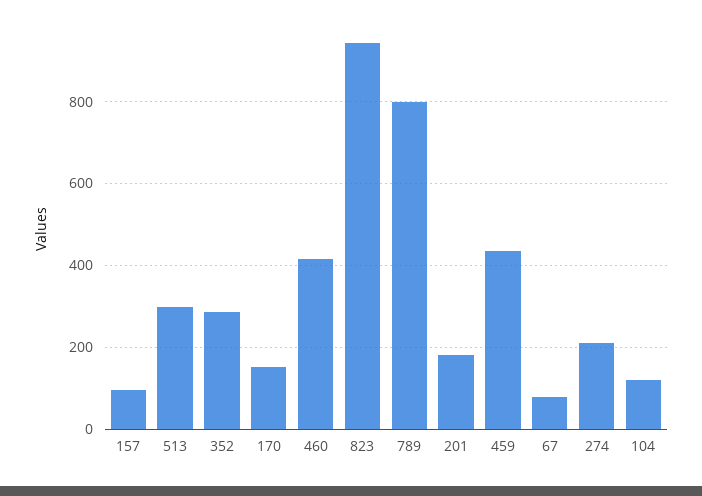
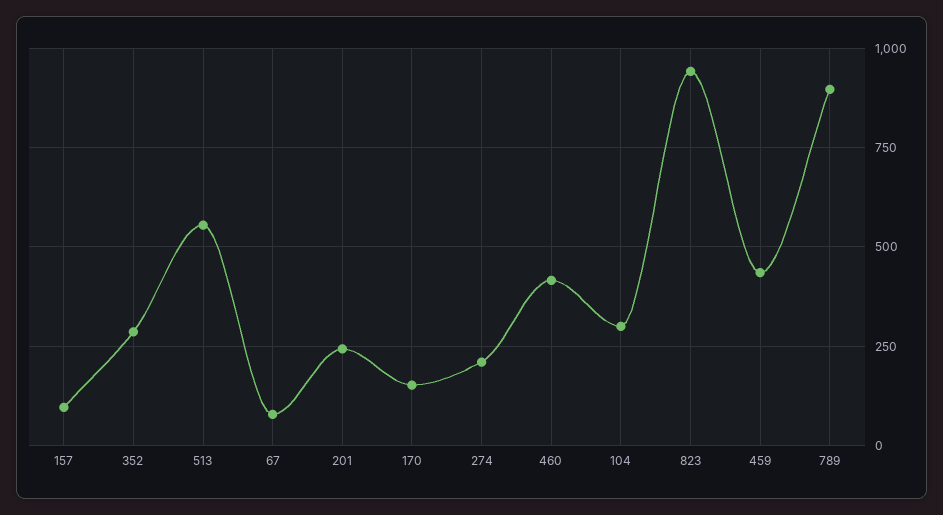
  {
    "157": 100,
-   "513": 300,
+   "513": 550,
    "352": 280,
    "170": 160,
    "460": 420,
    "823": 940,
-   "789": 800,
+   "789": 900,
-   "201": 180,
+   "201": 250,
    "459": 440,
    "67": 80,
    "274": 220,
-   "104": 120
+   "104": 300
  }

